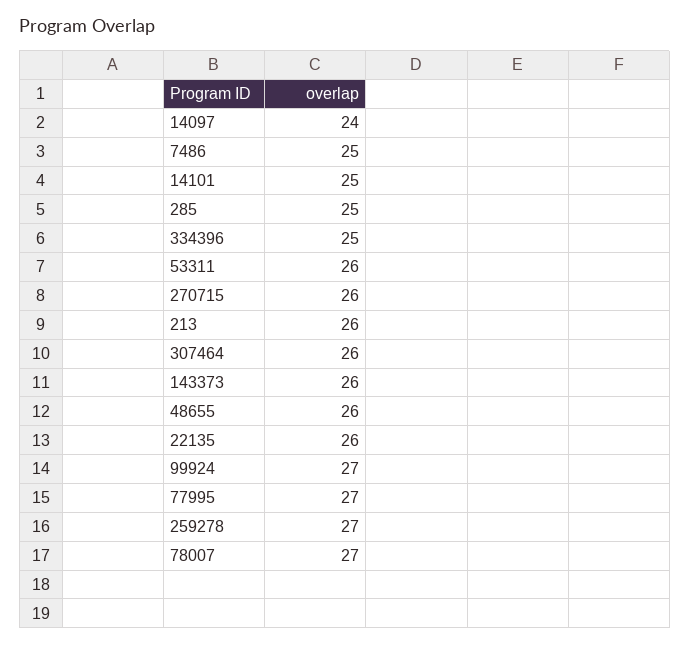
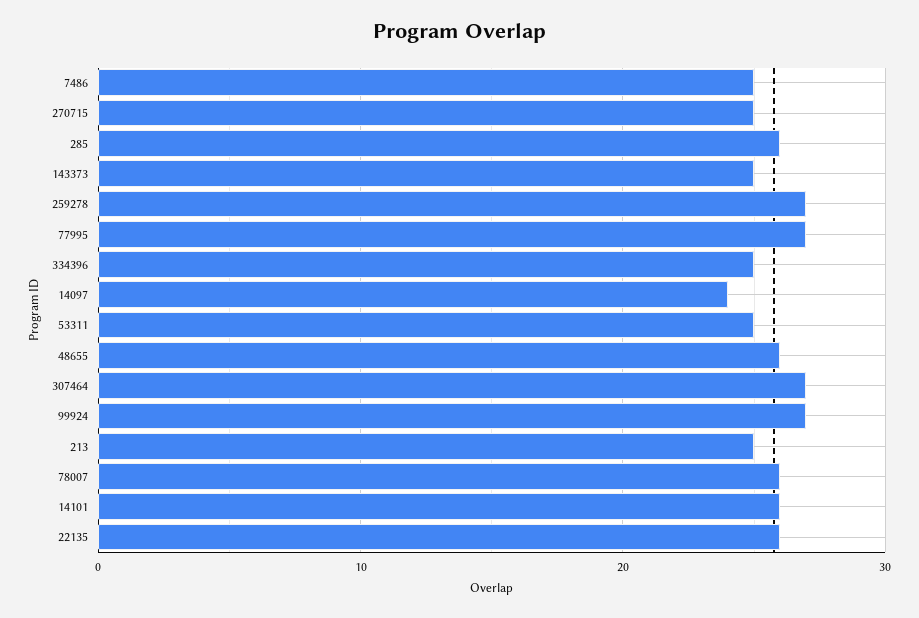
  {
    "14097": 24,
    "7486": 25,
-   "14101": 25,
+   "14101": 26,
-   "285": 25,
+   "285": 26,
    "334396": 25,
-   "53311": 26,
+   "53311": 25,
-   "270715": 26,
+   "270715": 25,
-   "213": 26,
+   "213": 25,
-   "307464": 26,
+   "307464": 27,
-   "143373": 26,
+   "143373": 25,
    "48655": 26,
    "22135": 26,
    "99924": 27,
    "77995": 27,
    "259278": 27,
-   "78007": 27
+   "78007": 26
  }

